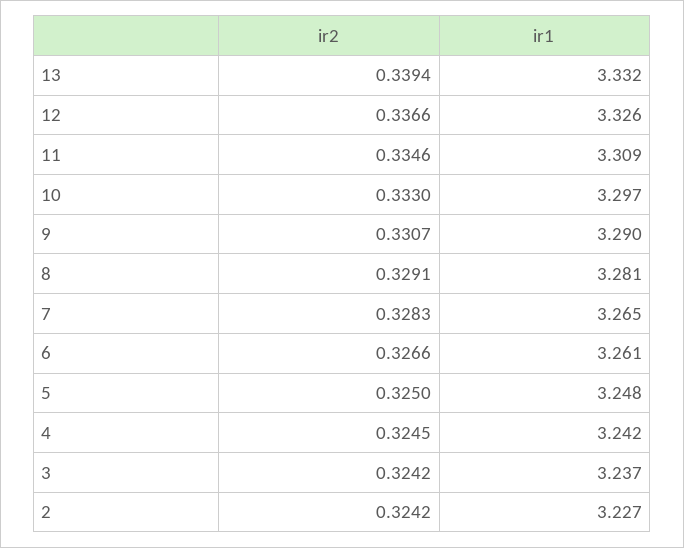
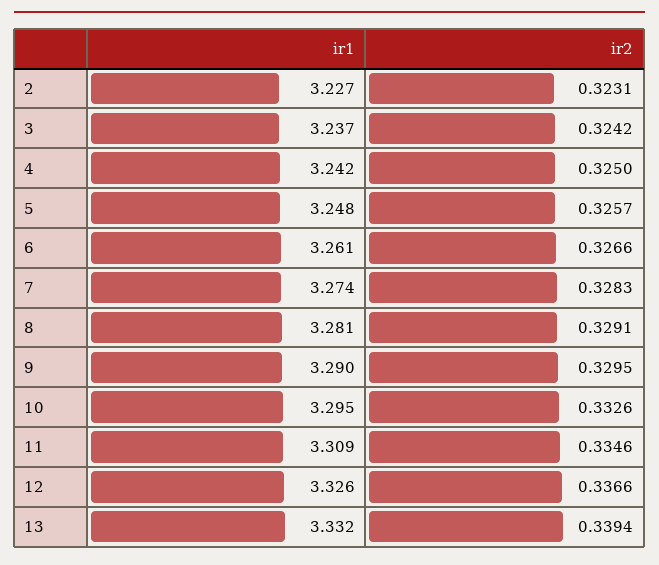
  {
    "ir2": {
      "13": 0.3394,
      "12": 0.3366,
      "11": 0.3346,
-     "10": 0.333,
+     "10": 0.3326,
-     "9": 0.3307,
+     "9": 0.3295,
      "8": 0.3291,
      "7": 0.3283,
      "6": 0.3266,
-     "5": 0.325,
+     "5": 0.3257,
-     "4": 0.3245,
+     "4": 0.325,
      "3": 0.3242,
-     "2": 0.3242
+     "2": 0.3231
    },
    "ir1": {
      "13": 3.332,
      "12": 3.326,
      "11": 3.309,
-     "10": 3.297,
+     "10": 3.295,
      "9": 3.29,
      "8": 3.281,
-     "7": 3.265,
+     "7": 3.274,
      "6": 3.261,
      "5": 3.248,
      "4": 3.242,
      "3": 3.237,
      "2": 3.227
    }
  }

